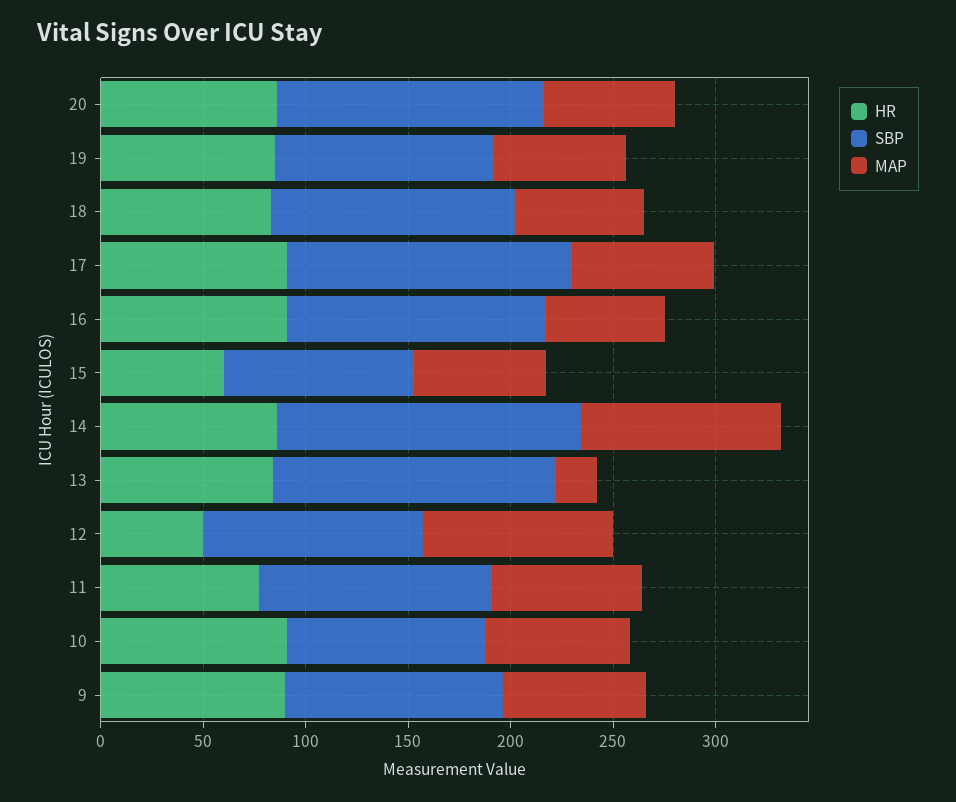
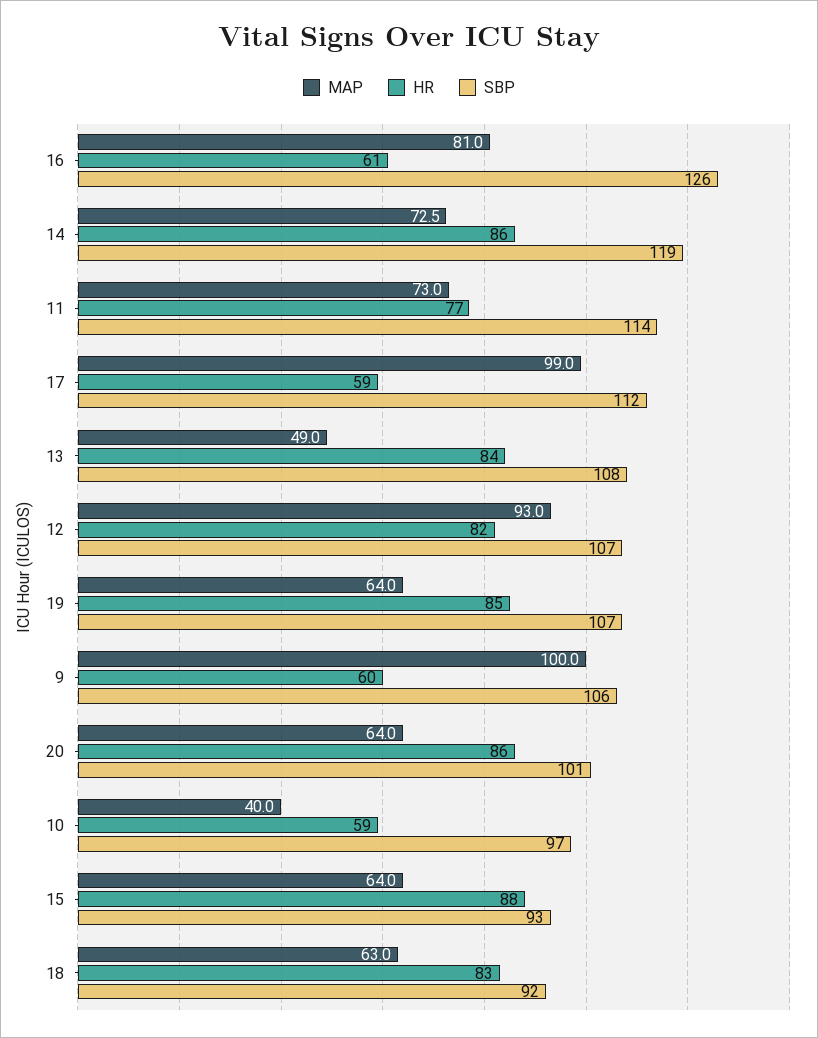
  {
    "HR": {
      "20": 86,
      "19": 85,
      "18": 83,
-     "17": 90,
+     "17": 59,
-     "16": 90,
+     "16": 61,
-     "15": 60,
+     "15": 88,
      "14": 86,
      "13": 84,
-     "12": 50,
+     "12": 82,
      "11": 77,
-     "10": 90,
+     "10": 59,
-     "9": 90
+     "9": 60
    },
    "SBP": {
-     "20": 130,
+     "20": 101,
      "19": 107,
-     "18": 120,
+     "18": 92,
-     "17": 140,
+     "17": 112,
      "16": 126,
      "15": 93,
-     "14": 150,
+     "14": 119,
-     "13": 140,
+     "13": 108,
      "12": 107,
      "11": 114,
      "10": 97,
      "9": 106
    },
    "MAP": {
      "20": 64,
      "19": 64,
      "18": 63,
-     "17": 70,
+     "17": 99,
-     "16": 60,
+     "16": 81,
      "15": 64,
-     "14": 100,
+     "14": 72.5,
-     "13": 20,
+     "13": 49,
      "12": 93,
      "11": 73,
-     "10": 70,
+     "10": 40,
-     "9": 70
+     "9": 100
    }
  }

